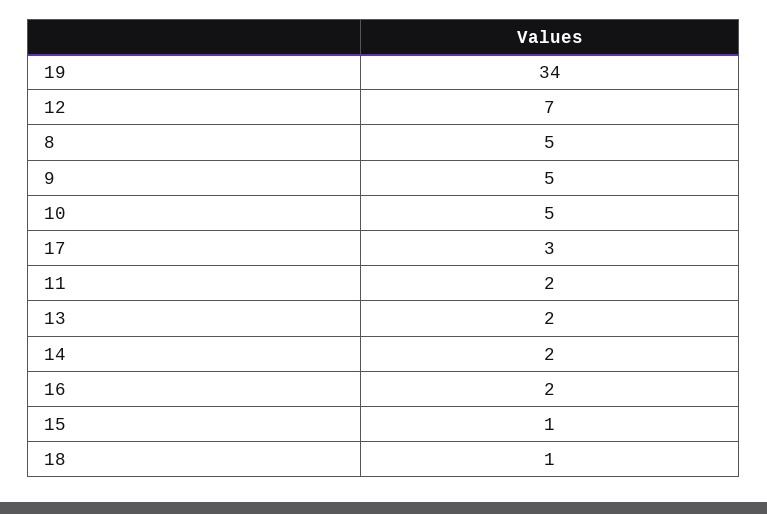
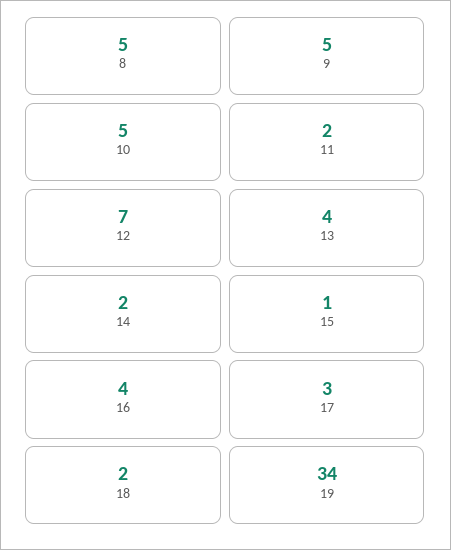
  {
    "19": 34,
    "12": 7,
    "8": 5,
    "9": 5,
    "10": 5,
    "17": 3,
    "11": 2,
-   "13": 2,
+   "13": 4,
    "14": 2,
-   "16": 2,
+   "16": 4,
    "15": 1,
-   "18": 1
+   "18": 2
  }

